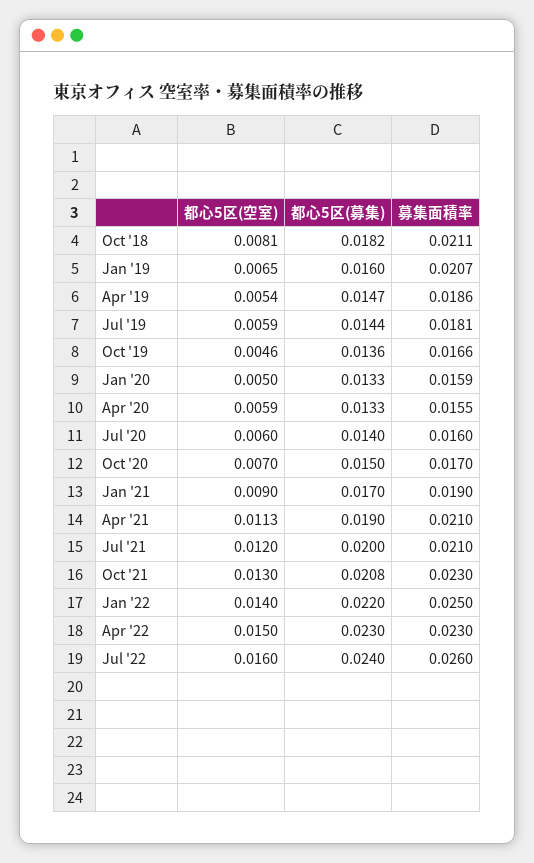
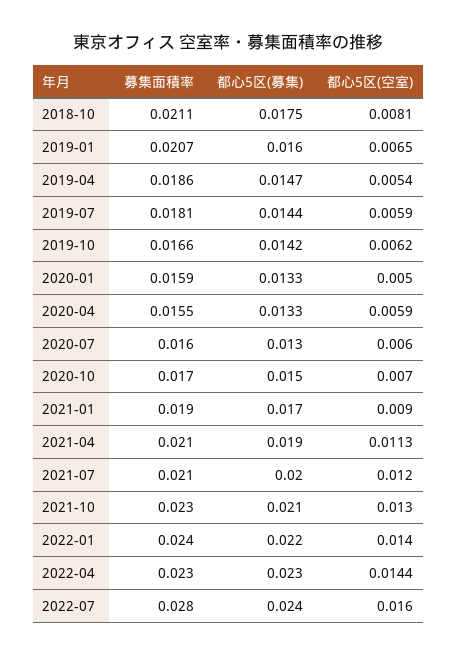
  {
    "都心5区(空室)": {
      "Oct '18": 0.0081,
      "Jan '19": 0.0065,
      "Apr '19": 0.0054,
      "Jul '19": 0.0059,
-     "Oct '19": 0.0046,
+     "Oct '19": 0.0062,
      "Jan '20": 0.005,
      "Apr '20": 0.0059,
      "Jul '20": 0.006,
      "Oct '20": 0.007,
      "Jan '21": 0.009,
      "Apr '21": 0.0113,
      "Jul '21": 0.012,
      "Oct '21": 0.013,
      "Jan '22": 0.014,
-     "Apr '22": 0.015,
+     "Apr '22": 0.0144,
      "Jul '22": 0.016
    },
    "都心5区(募集)": {
-     "Oct '18": 0.0182,
+     "Oct '18": 0.0175,
      "Jan '19": 0.016,
      "Apr '19": 0.0147,
      "Jul '19": 0.0144,
-     "Oct '19": 0.0136,
+     "Oct '19": 0.0142,
      "Jan '20": 0.0133,
      "Apr '20": 0.0133,
-     "Jul '20": 0.014,
+     "Jul '20": 0.013,
      "Oct '20": 0.015,
      "Jan '21": 0.017,
      "Apr '21": 0.019,
      "Jul '21": 0.02,
-     "Oct '21": 0.0208,
+     "Oct '21": 0.021,
      "Jan '22": 0.022,
      "Apr '22": 0.023,
      "Jul '22": 0.024
    },
    "募集面積率": {
      "Oct '18": 0.0211,
      "Jan '19": 0.0207,
      "Apr '19": 0.0186,
      "Jul '19": 0.0181,
      "Oct '19": 0.0166,
      "Jan '20": 0.0159,
      "Apr '20": 0.0155,
      "Jul '20": 0.016,
      "Oct '20": 0.017,
      "Jan '21": 0.019,
      "Apr '21": 0.021,
      "Jul '21": 0.021,
      "Oct '21": 0.023,
-     "Jan '22": 0.025,
+     "Jan '22": 0.024,
      "Apr '22": 0.023,
-     "Jul '22": 0.026
+     "Jul '22": 0.028
    }
  }

